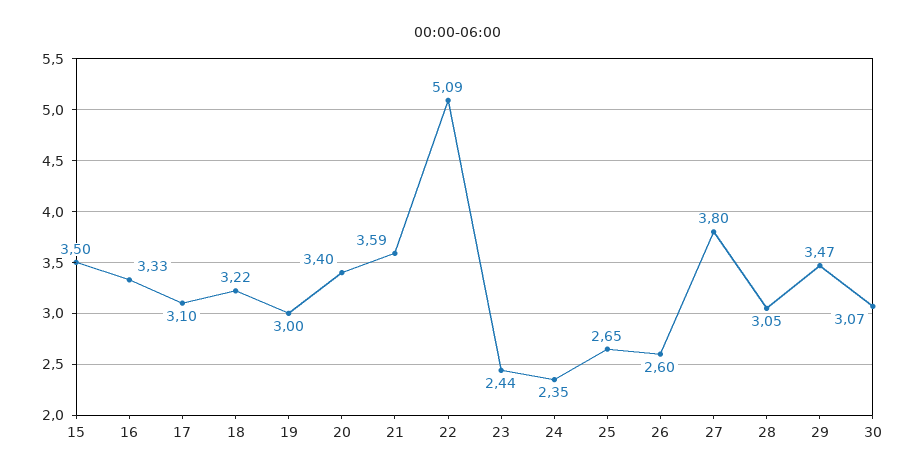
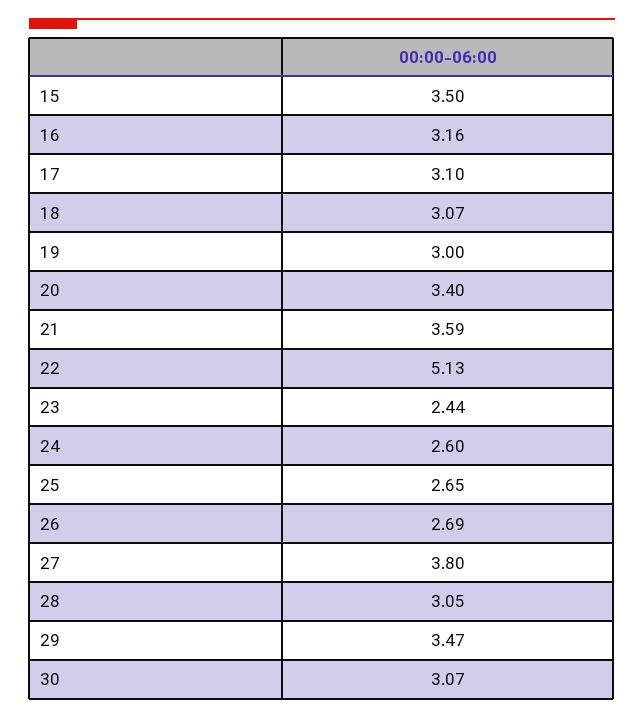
  {
    "15": 3.5,
-   "16": 3.33,
+   "16": 3.16,
    "17": 3.1,
-   "18": 3.22,
+   "18": 3.07,
    "19": 3,
    "20": 3.4,
    "21": 3.59,
-   "22": 5.09,
+   "22": 5.13,
    "23": 2.44,
-   "24": 2.35,
+   "24": 2.6,
    "25": 2.65,
-   "26": 2.6,
+   "26": 2.69,
    "27": 3.8,
    "28": 3.05,
    "29": 3.47,
    "30": 3.07
  }

